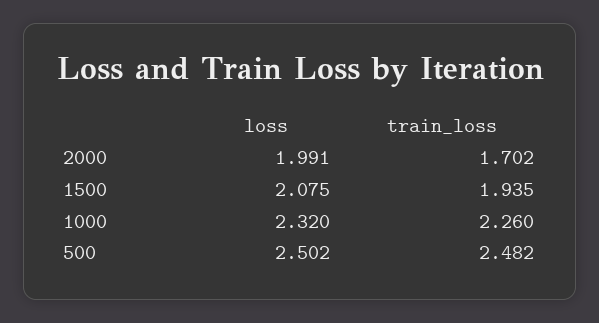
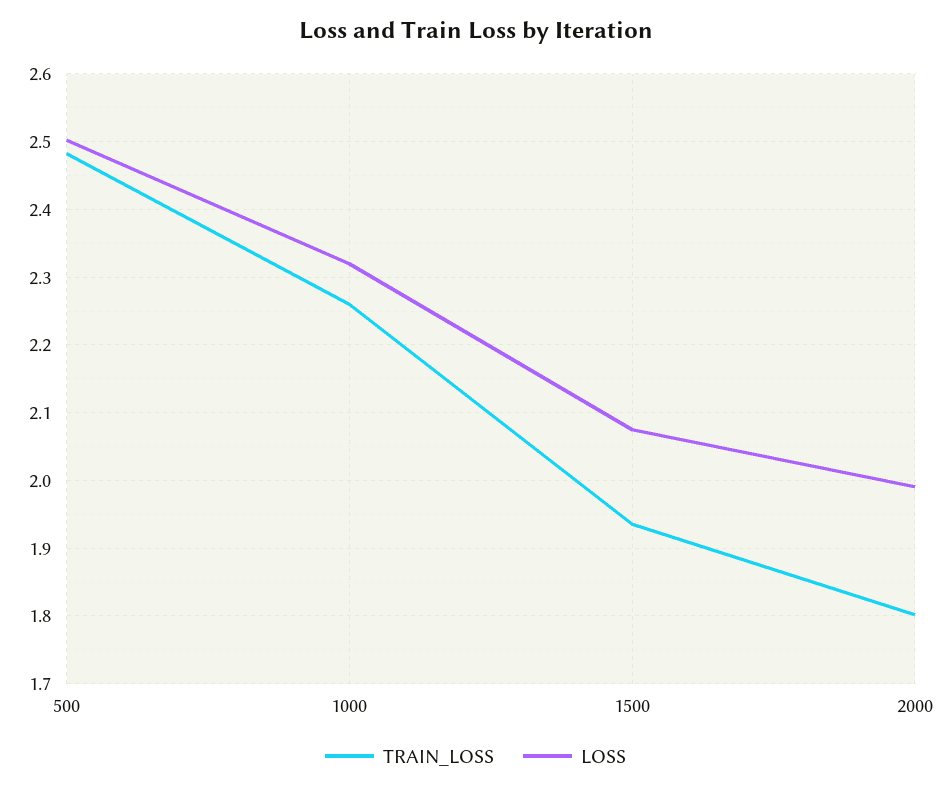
  {
    "loss": {
      "2000": 1.991,
      "1500": 2.075,
      "1000": 2.32,
      "500": 2.502
    },
    "train_loss": {
-     "2000": 1.702,
+     "2000": 1.8,
      "1500": 1.935,
      "1000": 2.26,
      "500": 2.482
    }
  }

